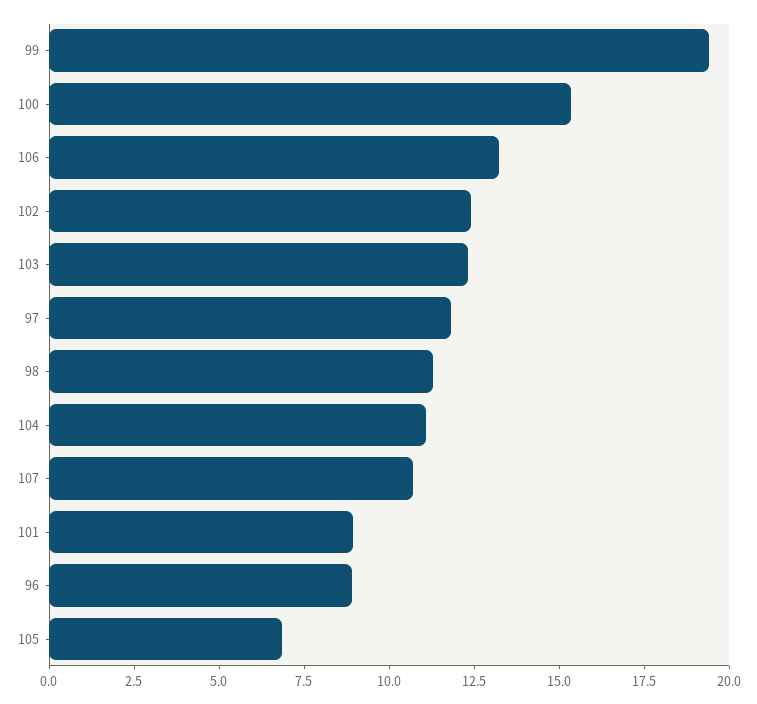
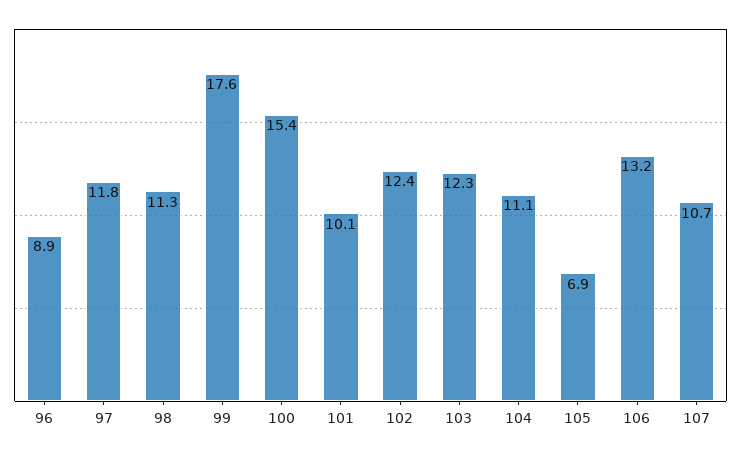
  {
-   "99": 19.5,
+   "99": 17.6,
    "100": 15.4,
    "106": 13.2,
    "102": 12.4,
    "103": 12.3,
    "97": 11.8,
    "98": 11.3,
    "104": 11.1,
    "107": 10.7,
-   "101": 9,
+   "101": 10.1,
    "96": 8.9,
    "105": 6.9
  }

